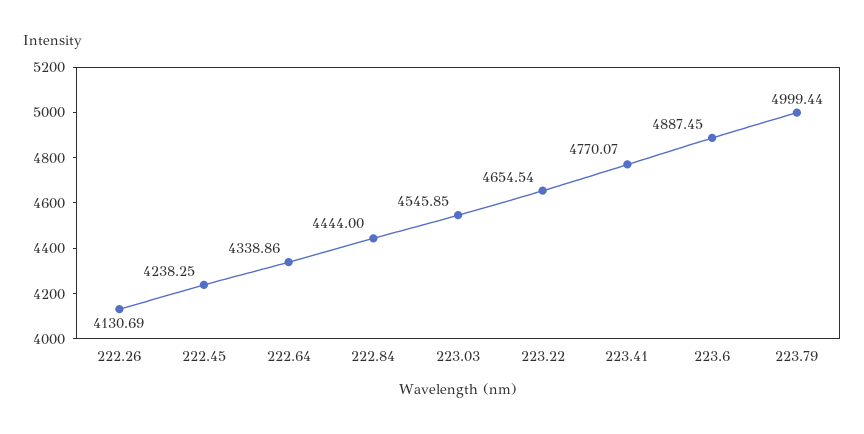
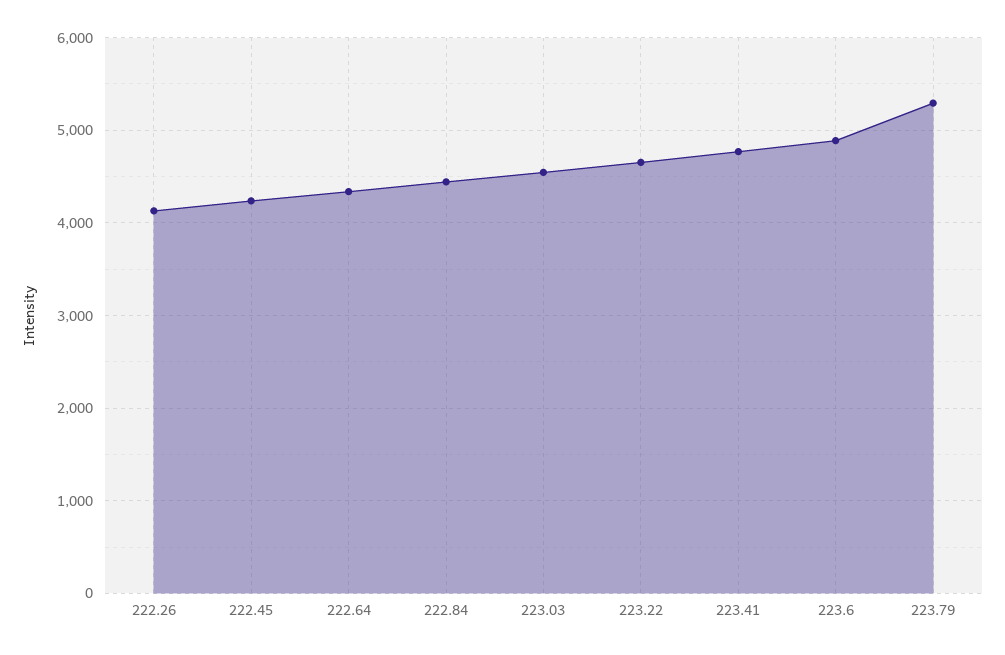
  {
    "222.26": 4130.69,
    "222.45": 4238.25,
    "222.64": 4338.86,
    "222.84": 4444,
    "223.03": 4545.85,
    "223.22": 4654.54,
    "223.41": 4770.07,
    "223.6": 4887.45,
-   "223.79": 4999.44
+   "223.79": 5300
  }

